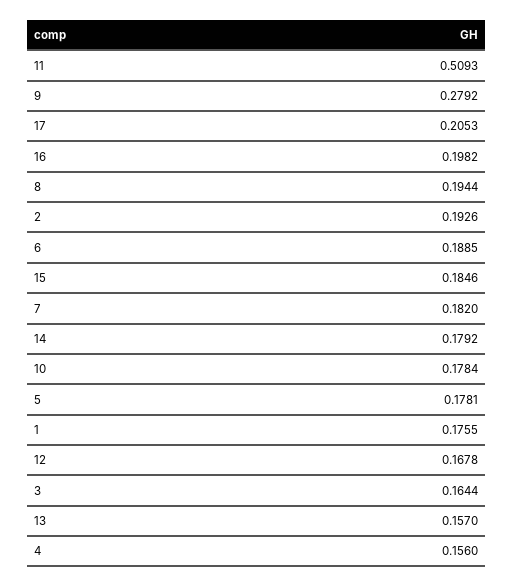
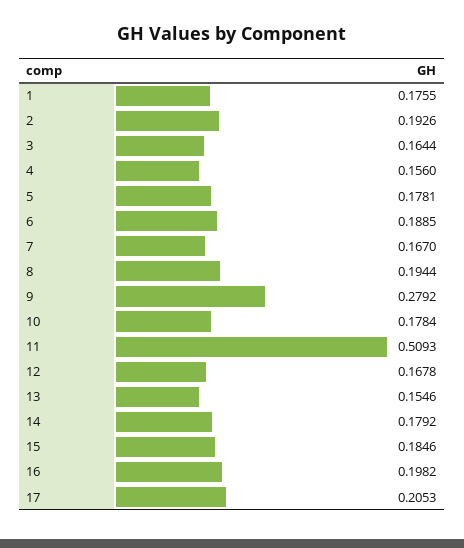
  {
    "11": 0.5093,
    "9": 0.2792,
    "17": 0.2053,
    "16": 0.1982,
    "8": 0.1944,
    "2": 0.1926,
    "6": 0.1885,
    "15": 0.1846,
-   "7": 0.182,
+   "7": 0.167,
    "14": 0.1792,
    "10": 0.1784,
    "5": 0.1781,
    "1": 0.1755,
    "12": 0.1678,
    "3": 0.1644,
-   "13": 0.157,
+   "13": 0.1546,
    "4": 0.156
  }

